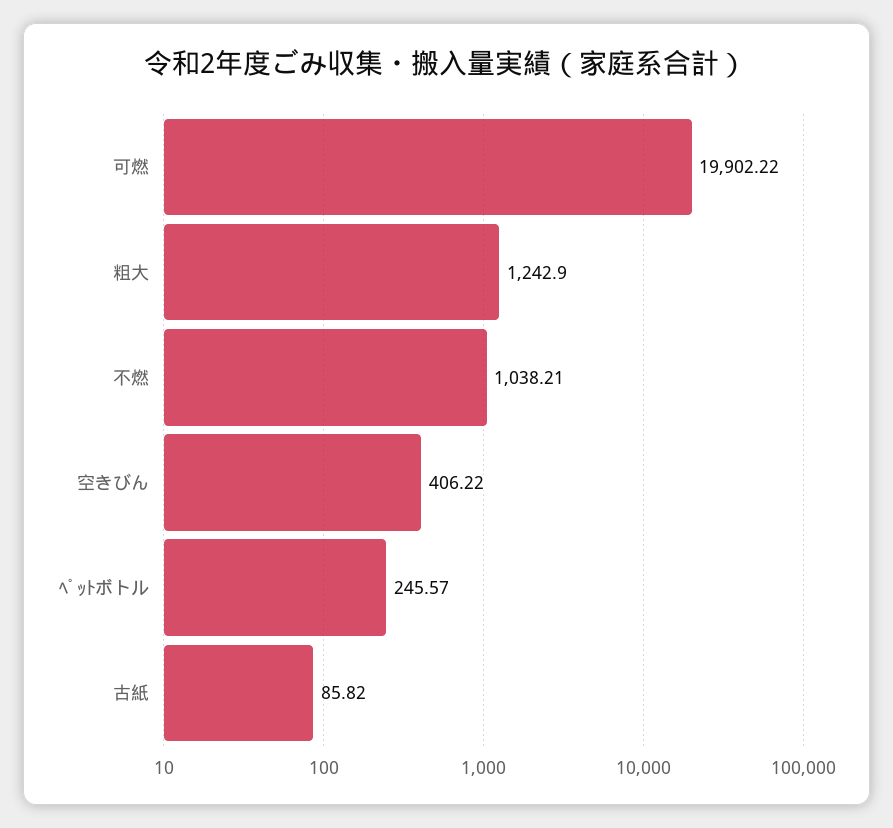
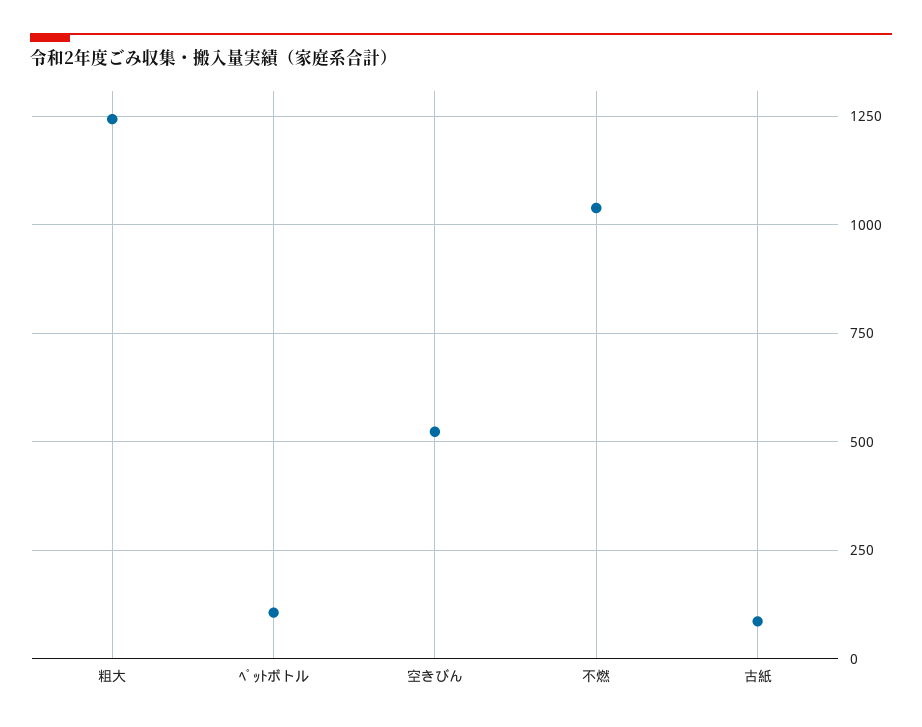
  {
-   "可燃": 19902.22,
    "粗大": 1242.9,
    "不燃": 1038.21,
-   "空きびん": 406.22,
+   "空きびん": 525,
-   "ﾍﾟｯﾄボトル": 245.57,
+   "ﾍﾟｯﾄボトル": 100,
    "古紙": 85.82
  }

